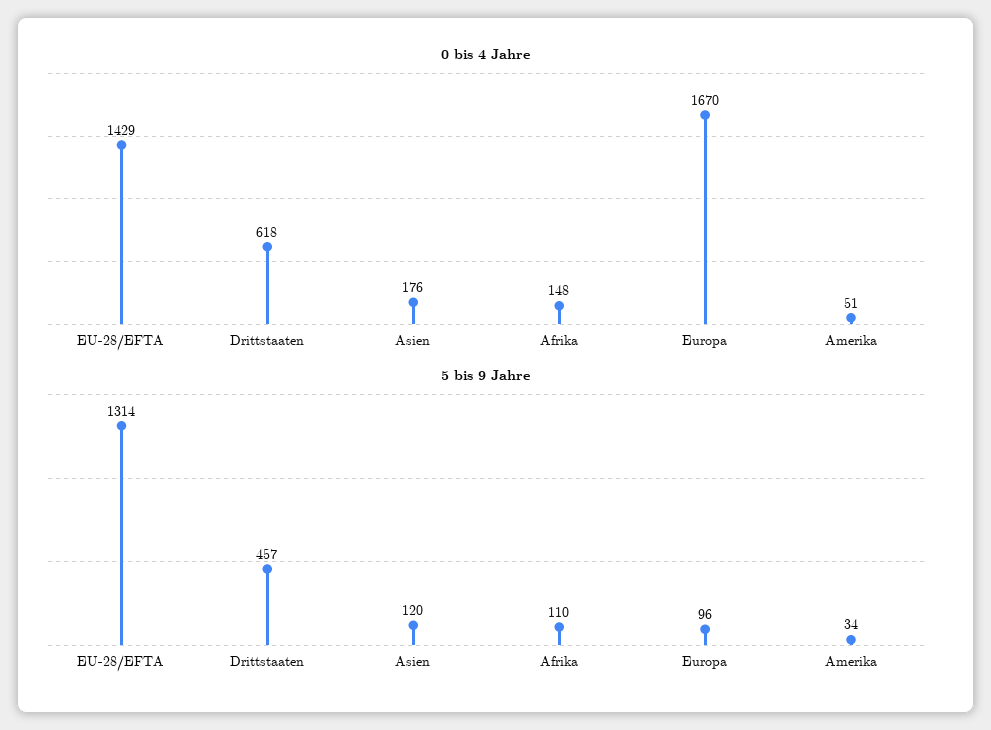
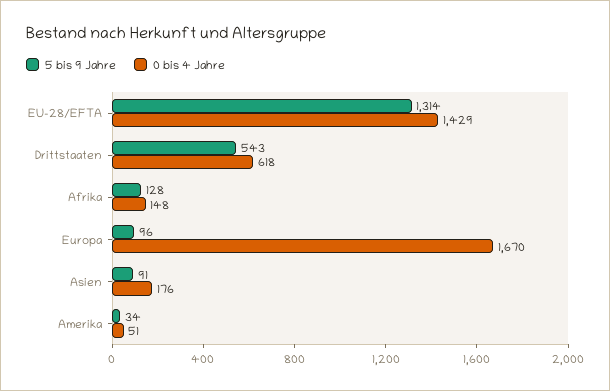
  {
    "0 bis 4 Jahre": {
      "EU-28/EFTA": 1429,
      "Drittstaaten": 618,
      "Asien": 176,
      "Afrika": 148,
      "Europa": 1670,
      "Amerika": 51
    },
    "5 bis 9 Jahre": {
      "EU-28/EFTA": 1314,
-     "Drittstaaten": 457,
+     "Drittstaaten": 543,
-     "Asien": 120,
+     "Asien": 91,
-     "Afrika": 110,
+     "Afrika": 128,
      "Europa": 96,
      "Amerika": 34
    }
  }

